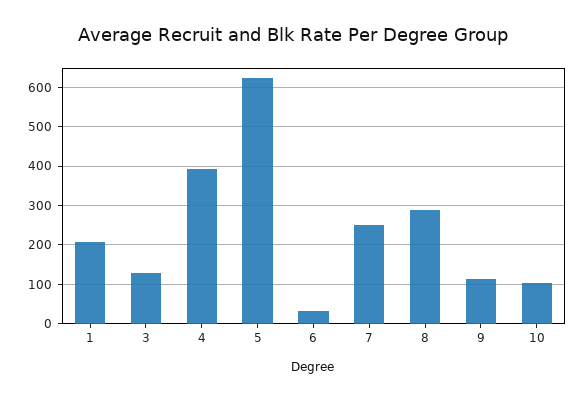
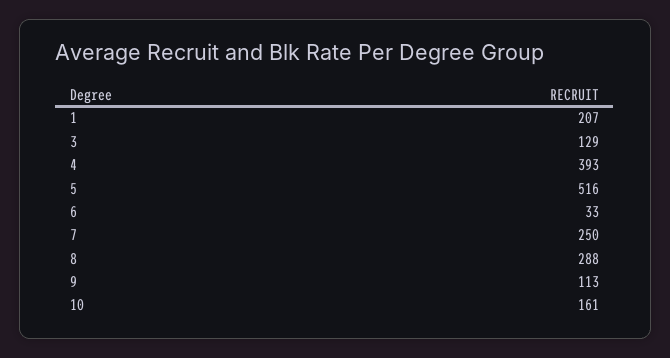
  {
    "1": 207,
    "3": 129,
    "4": 393,
-   "5": 620,
+   "5": 516,
    "6": 33,
    "7": 250,
    "8": 288,
    "9": 113,
-   "10": 100
+   "10": 161
  }

